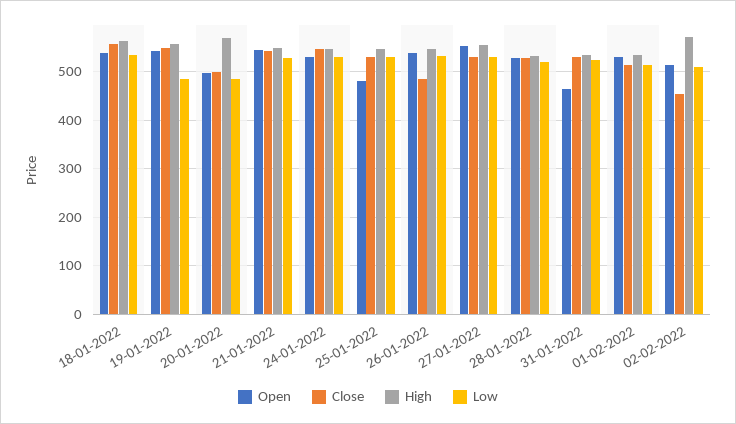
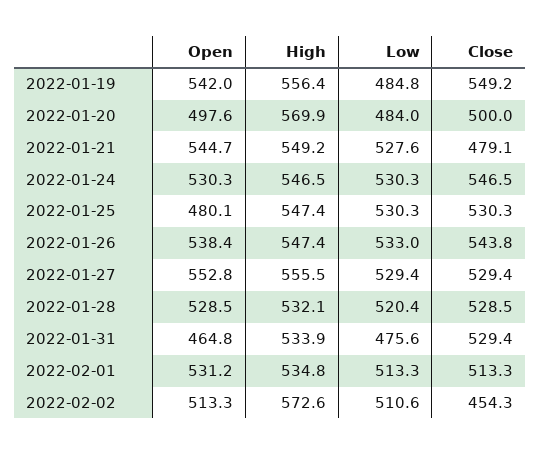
  {
    "Open": {
-     "18-01-2022": 540,
      "19-01-2022": 542,
      "20-01-2022": 497.6,
      "21-01-2022": 544.7,
      "24-01-2022": 530.3,
      "25-01-2022": 480.1,
      "26-01-2022": 538.4,
      "27-01-2022": 552.8,
      "28-01-2022": 528.5,
      "31-01-2022": 464.8,
      "01-02-2022": 531.2,
      "02-02-2022": 513.3
    },
    "Close": {
-     "18-01-2022": 560,
      "19-01-2022": 549.2,
      "20-01-2022": 500,
-     "21-01-2022": 540,
+     "21-01-2022": 479.1,
      "24-01-2022": 546.5,
      "25-01-2022": 530.3,
-     "26-01-2022": 480,
+     "26-01-2022": 543.8,
      "27-01-2022": 529.4,
      "28-01-2022": 528.5,
      "31-01-2022": 529.4,
      "01-02-2022": 513.3,
      "02-02-2022": 454.3
    },
    "High": {
-     "18-01-2022": 560,
      "19-01-2022": 556.4,
      "20-01-2022": 569.9,
      "21-01-2022": 549.2,
      "24-01-2022": 546.5,
      "25-01-2022": 547.4,
      "26-01-2022": 547.4,
      "27-01-2022": 555.5,
      "28-01-2022": 532.1,
      "31-01-2022": 533.9,
      "01-02-2022": 534.8,
      "02-02-2022": 572.6
    },
    "Low": {
-     "18-01-2022": 540,
      "19-01-2022": 484.8,
      "20-01-2022": 484,
      "21-01-2022": 527.6,
      "24-01-2022": 530.3,
      "25-01-2022": 530.3,
      "26-01-2022": 533,
      "27-01-2022": 529.4,
      "28-01-2022": 520.4,
-     "31-01-2022": 520,
+     "31-01-2022": 475.6,
      "01-02-2022": 513.3,
      "02-02-2022": 510.6
    }
  }

